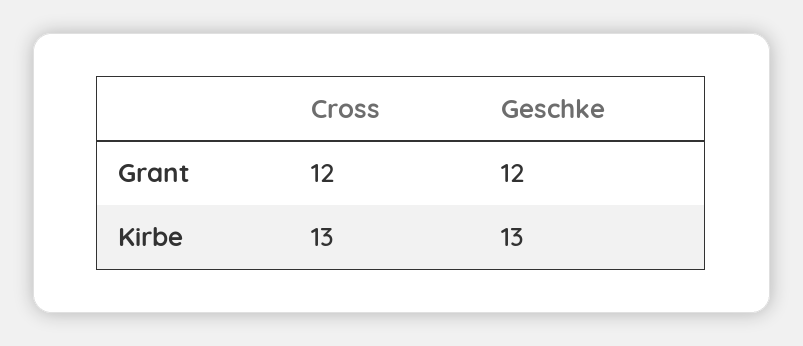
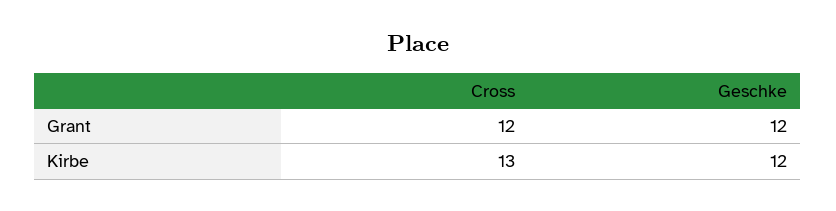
  {
    "Cross": {
      "Grant": 12,
      "Kirbe": 13
    },
    "Geschke": {
      "Grant": 12,
-     "Kirbe": 13
+     "Kirbe": 12
    }
  }

